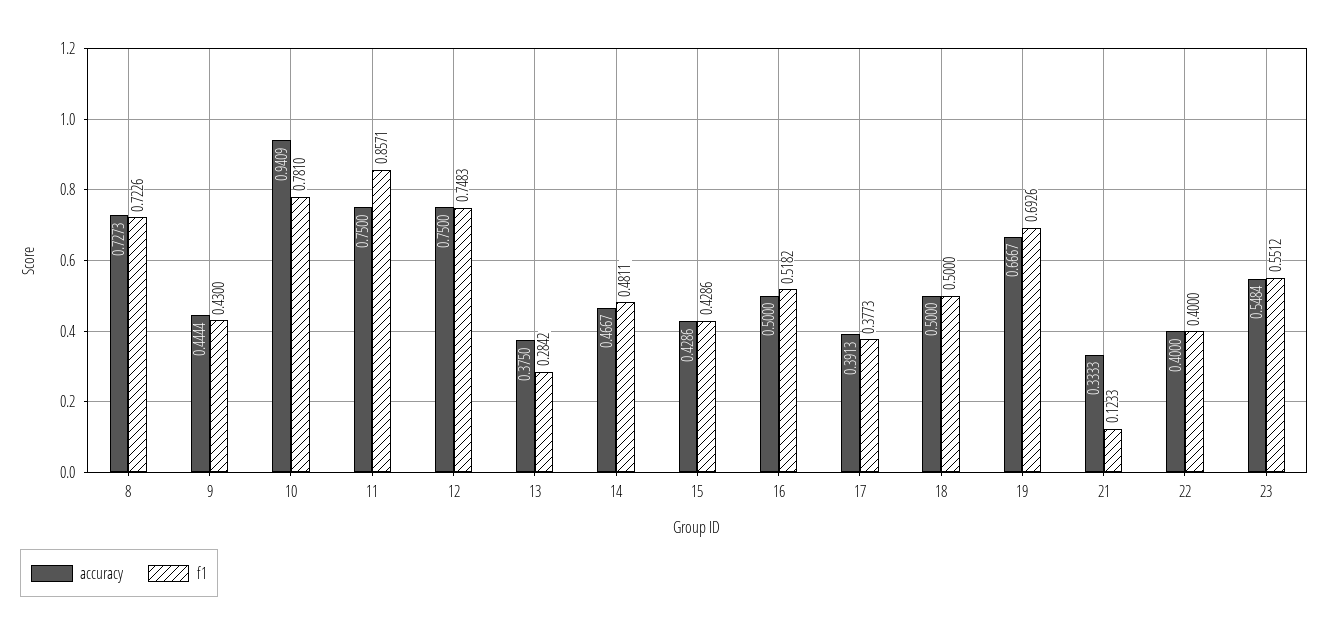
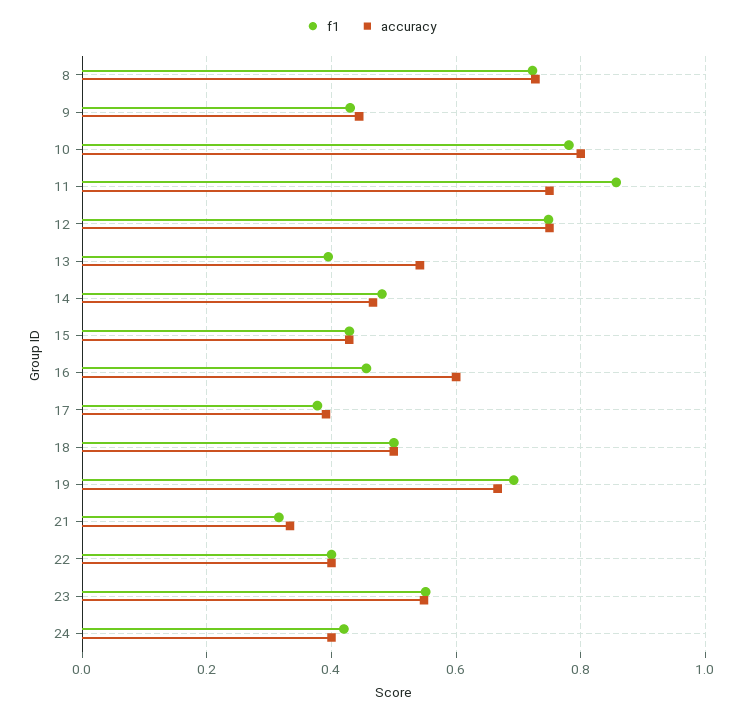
  {
    "accuracy": {
      "8": 0.7273,
      "9": 0.4444,
-     "10": 0.9409,
+     "10": 0.8,
      "11": 0.75,
      "12": 0.75,
-     "13": 0.375,
+     "13": 0.54,
      "14": 0.4667,
      "15": 0.4286,
-     "16": 0.5,
+     "16": 0.6,
      "17": 0.3913,
      "18": 0.5,
      "19": 0.6667,
      "21": 0.3333,
      "22": 0.4,
-     "23": 0.5484
+     "23": 0.5484,
+     "24": 0.4
    },
    "f1": {
      "8": 0.7226,
      "9": 0.43,
      "10": 0.781,
      "11": 0.8571,
      "12": 0.7483,
-     "13": 0.2842,
+     "13": 0.4,
      "14": 0.4811,
      "15": 0.4286,
-     "16": 0.5182,
+     "16": 0.46,
      "17": 0.3773,
      "18": 0.5,
      "19": 0.6926,
-     "21": 0.1233,
+     "21": 0.32,
      "22": 0.4,
-     "23": 0.5512
+     "23": 0.5512,
+     "24": 0.42
    }
  }

